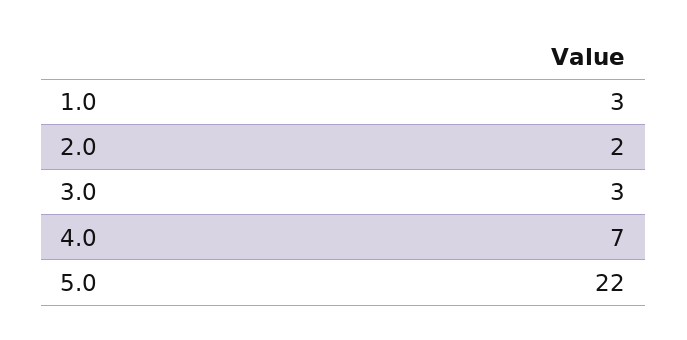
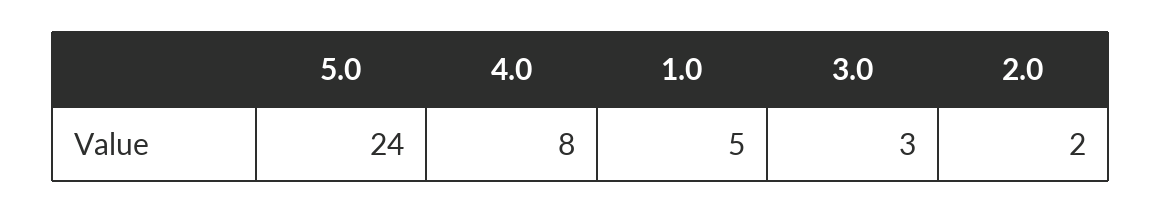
  {
-   "1.0": 3,
+   "1.0": 5,
    "2.0": 2,
    "3.0": 3,
-   "4.0": 7,
+   "4.0": 8,
-   "5.0": 22
+   "5.0": 24
  }

